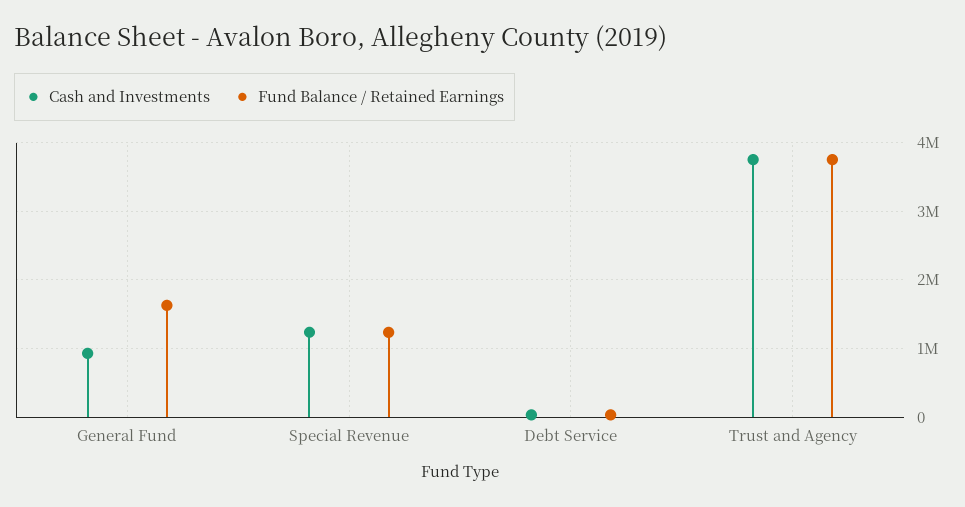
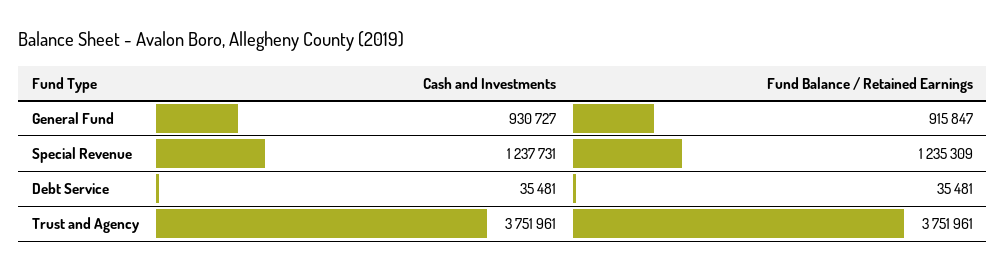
  {
    "Cash and Investments": {
      "General Fund": 930727,
      "Special Revenue": 1237731,
      "Debt Service": 35481,
      "Trust and Agency": 3751961
    },
    "Fund Balance / Retained Earnings": {
-     "General Fund": 1600000,
+     "General Fund": 915847,
      "Special Revenue": 1235309,
      "Debt Service": 35481,
      "Trust and Agency": 3751961
    }
  }

